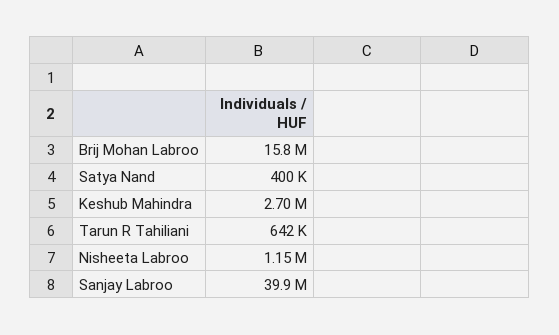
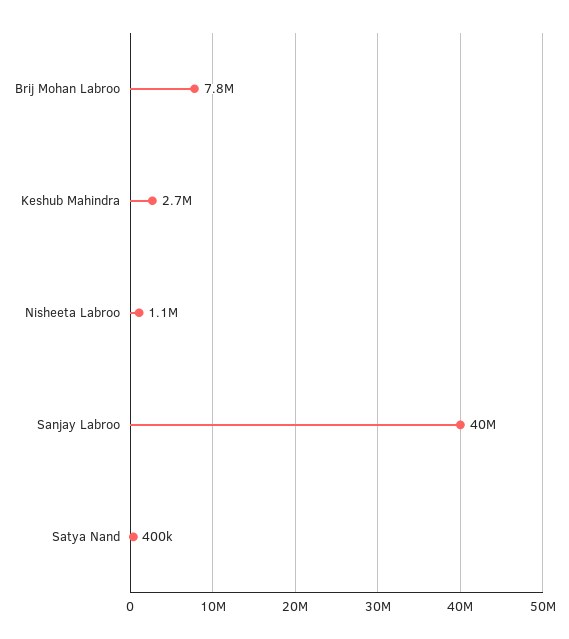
  {
-   "Brij Mohan Labroo": 15800000,
+   "Brij Mohan Labroo": 7800000,
    "Satya Nand": 400000,
    "Keshub Mahindra": 2700000,
-   "Tarun R Tahiliani": 642000,
    "Nisheeta Labroo": 1150000,
    "Sanjay Labroo": 39900000
  }

